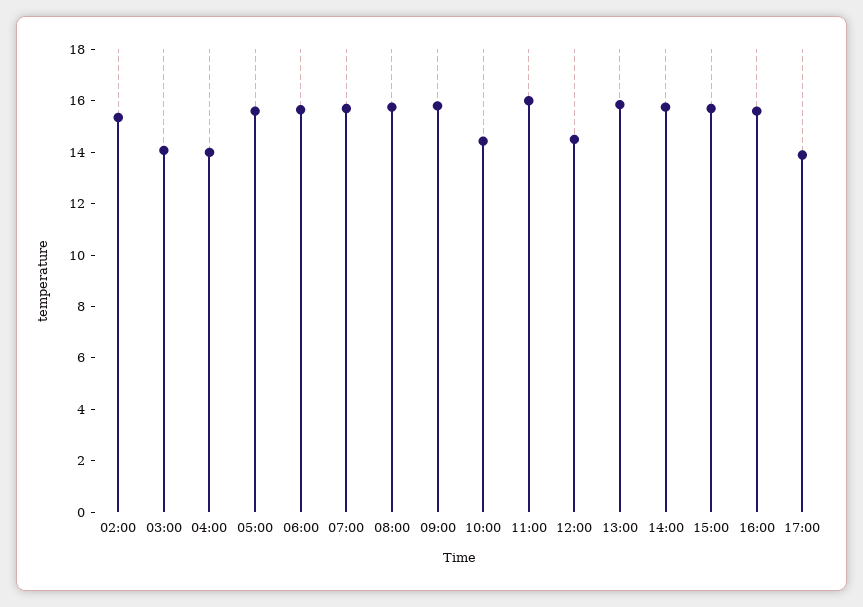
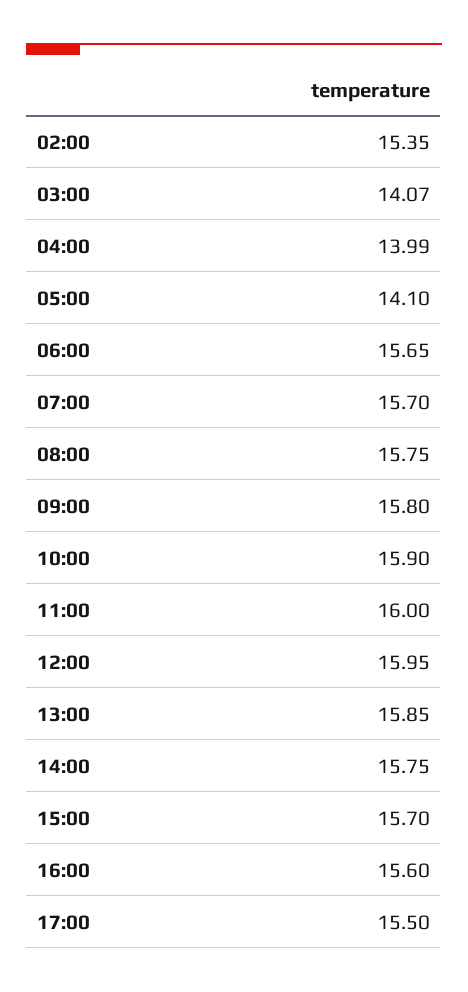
  {
    "02:00": 15.35,
    "03:00": 14.07,
    "04:00": 13.99,
-   "05:00": 15.5,
+   "05:00": 14.1,
    "06:00": 15.65,
    "07:00": 15.7,
    "08:00": 15.75,
    "09:00": 15.8,
-   "10:00": 14.5,
+   "10:00": 15.9,
    "11:00": 16,
-   "12:00": 14.5,
+   "12:00": 15.95,
    "13:00": 15.85,
    "14:00": 15.75,
    "15:00": 15.7,
    "16:00": 15.6,
-   "17:00": 14
+   "17:00": 15.5
  }

